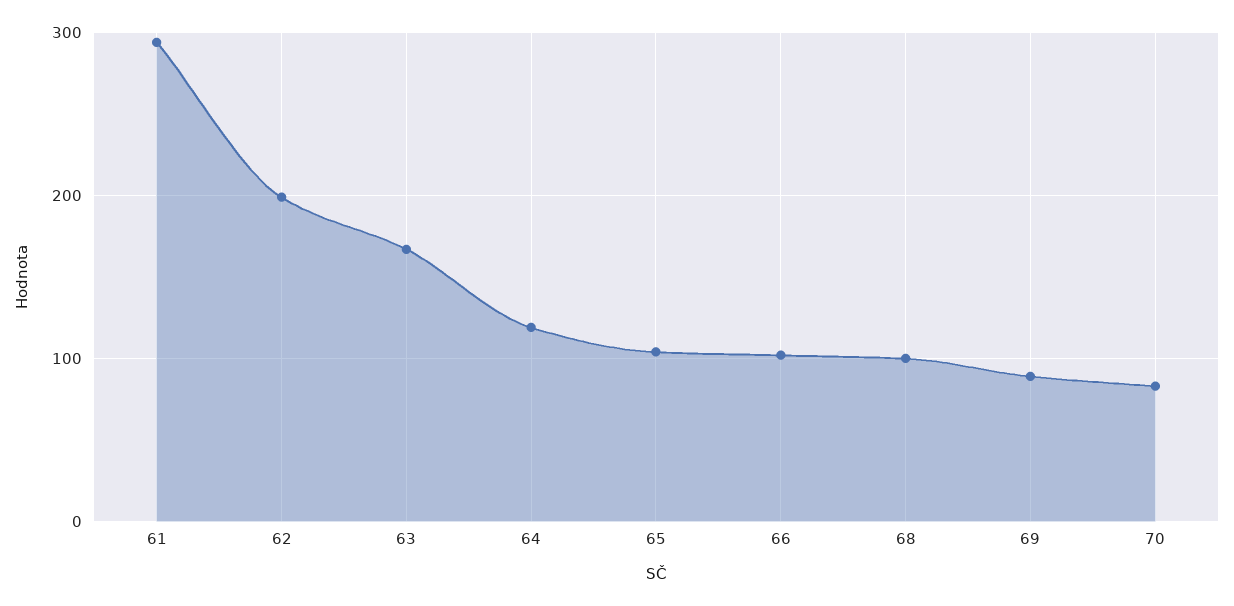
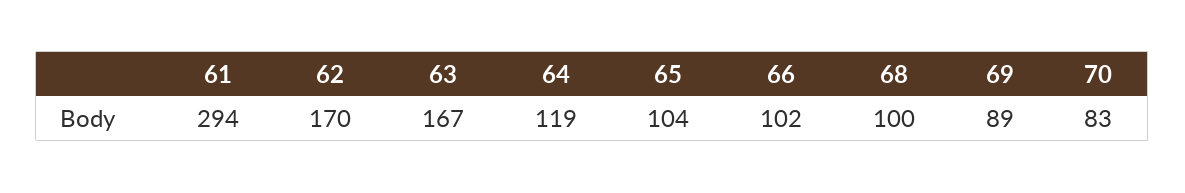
  {
    "61": 294,
-   "62": 200,
+   "62": 170,
    "63": 167,
    "64": 119,
    "65": 104,
    "66": 102,
    "68": 100,
    "69": 89,
    "70": 83
  }

